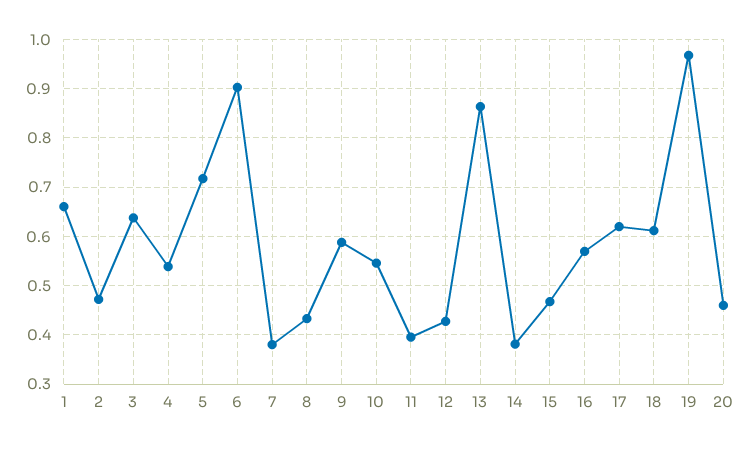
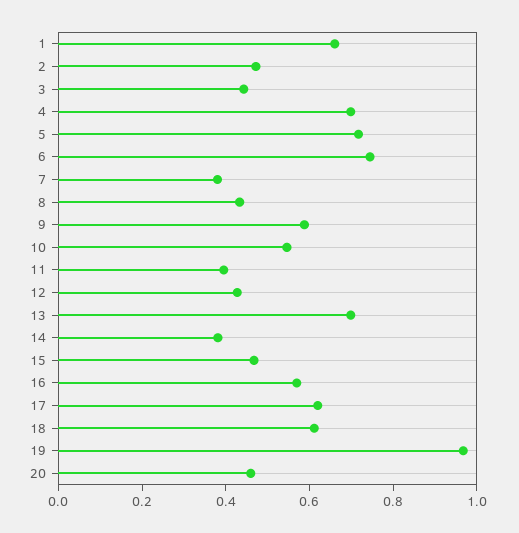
  {
    "1": 0.66,
    "2": 0.48,
-   "3": 0.64,
+   "3": 0.45,
-   "4": 0.54,
+   "4": 0.7,
    "5": 0.72,
-   "6": 0.9,
+   "6": 0.75,
    "7": 0.38,
    "8": 0.44,
    "9": 0.58,
    "10": 0.54,
    "11": 0.4,
    "12": 0.42,
-   "13": 0.86,
+   "13": 0.7,
    "14": 0.38,
    "15": 0.46,
    "16": 0.56,
    "17": 0.62,
    "18": 0.62,
    "19": 0.96,
    "20": 0.46
  }

